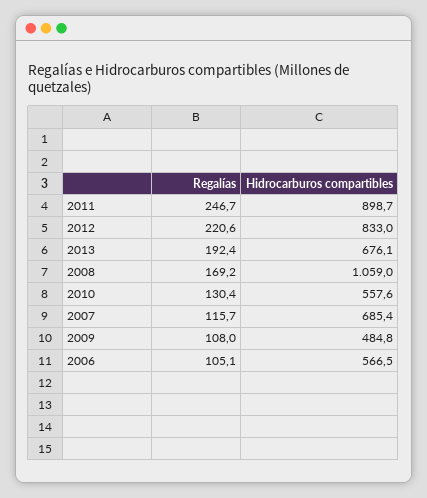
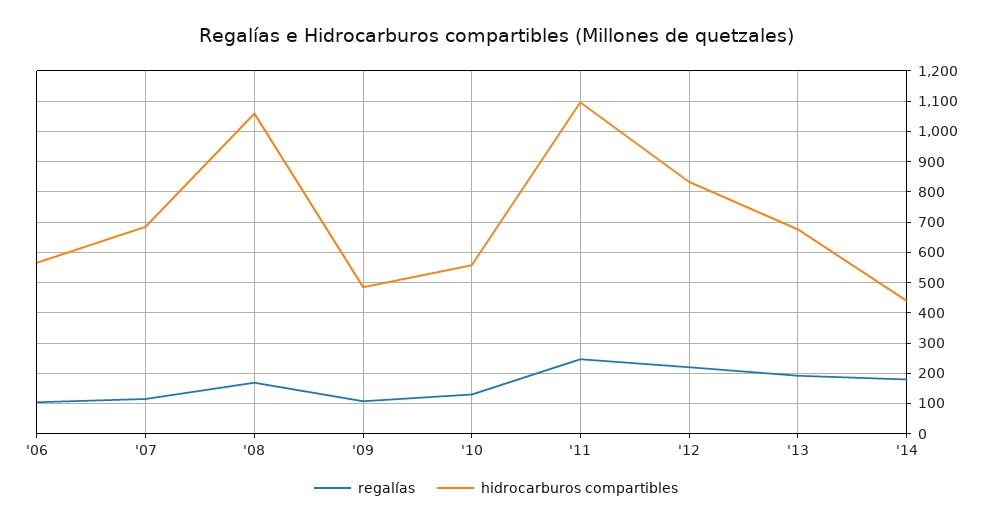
  {
    "Regalías": {
      "2011": 246.7,
      "2012": 220.6,
      "2013": 192.4,
      "2008": 169.2,
      "2010": 130.4,
      "2007": 115.7,
      "2009": 108,
-     "2006": 105.1
+     "2006": 105.1,
+     "'14": 180
    },
    "Hidrocarburos compartibles": {
-     "2011": 898.7,
+     "2011": 1100,
      "2012": 833,
      "2013": 676.1,
      "2008": 1059,
      "2010": 557.6,
      "2007": 685.4,
      "2009": 484.8,
-     "2006": 566.5
+     "2006": 566.5,
+     "'14": 440
    }
  }

